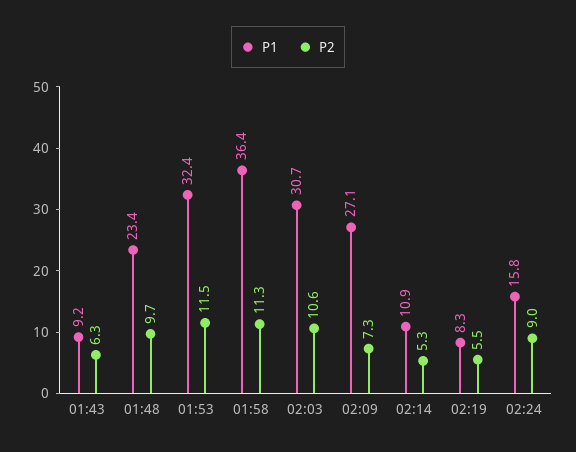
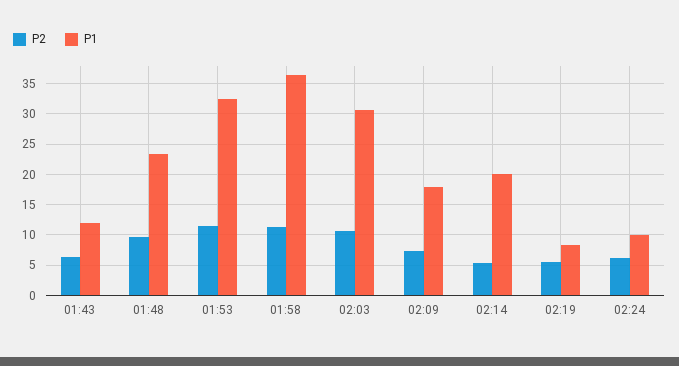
  {
    "P1": {
-     "01:43": 9.2,
+     "01:43": 12,
      "01:48": 23.4,
      "01:53": 32.4,
      "01:58": 36.4,
      "02:03": 30.7,
-     "02:09": 27.1,
+     "02:09": 18,
-     "02:14": 10.9,
+     "02:14": 20,
      "02:19": 8.3,
-     "02:24": 15.8
+     "02:24": 10
    },
    "P2": {
      "01:43": 6.3,
      "01:48": 9.7,
      "01:53": 11.5,
      "01:58": 11.3,
      "02:03": 10.6,
      "02:09": 7.3,
      "02:14": 5.3,
      "02:19": 5.5,
-     "02:24": 9
+     "02:24": 6
    }
  }

